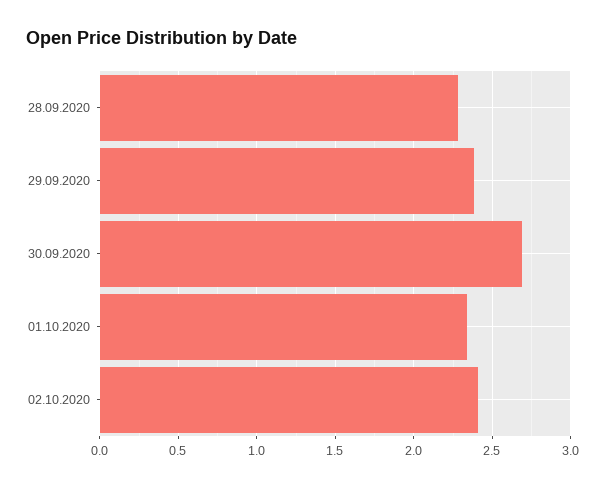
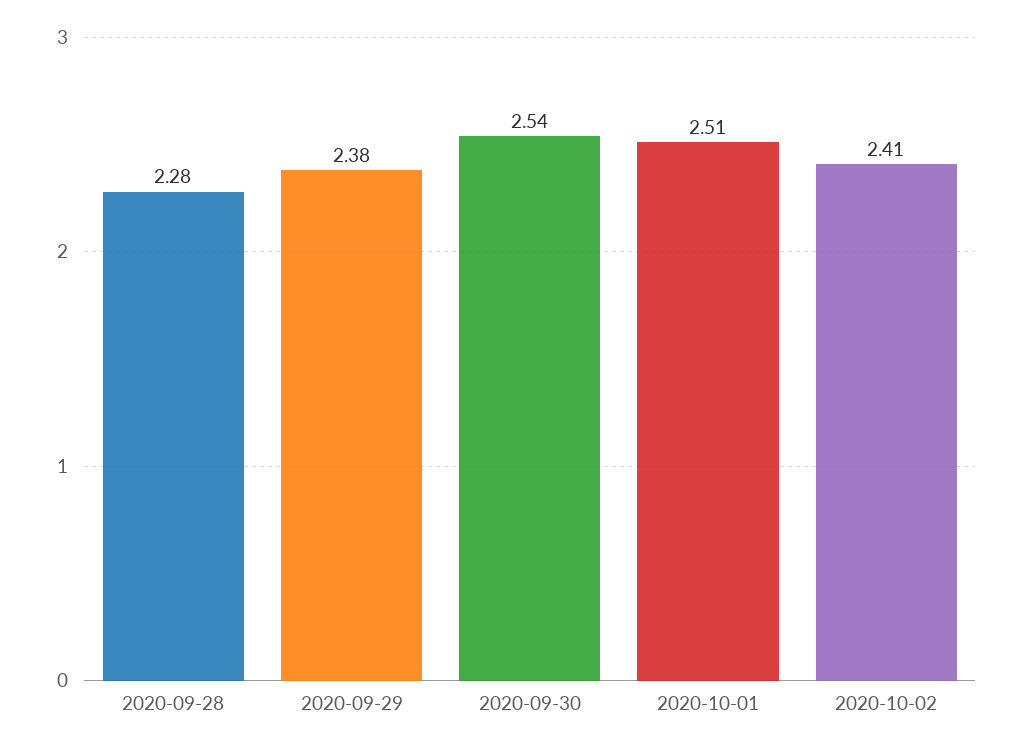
  {
    "28.09.2020": 2.28,
    "29.09.2020": 2.38,
-   "30.09.2020": 2.7,
+   "30.09.2020": 2.54,
-   "01.10.2020": 2.35,
+   "01.10.2020": 2.51,
    "02.10.2020": 2.41
  }

